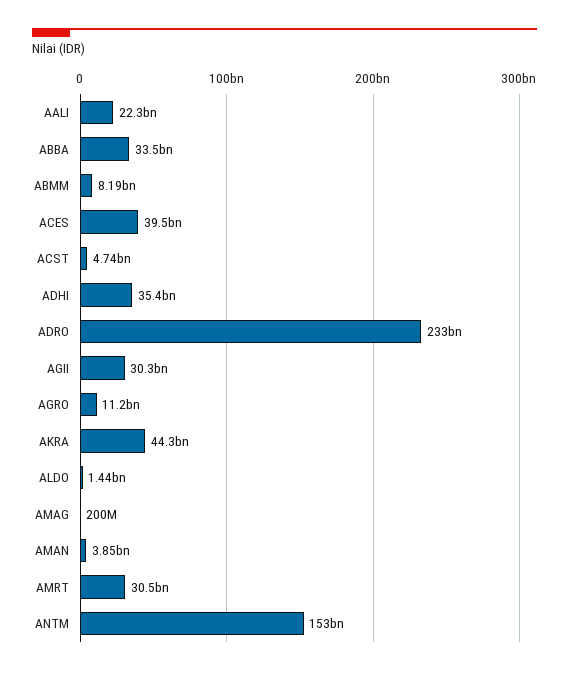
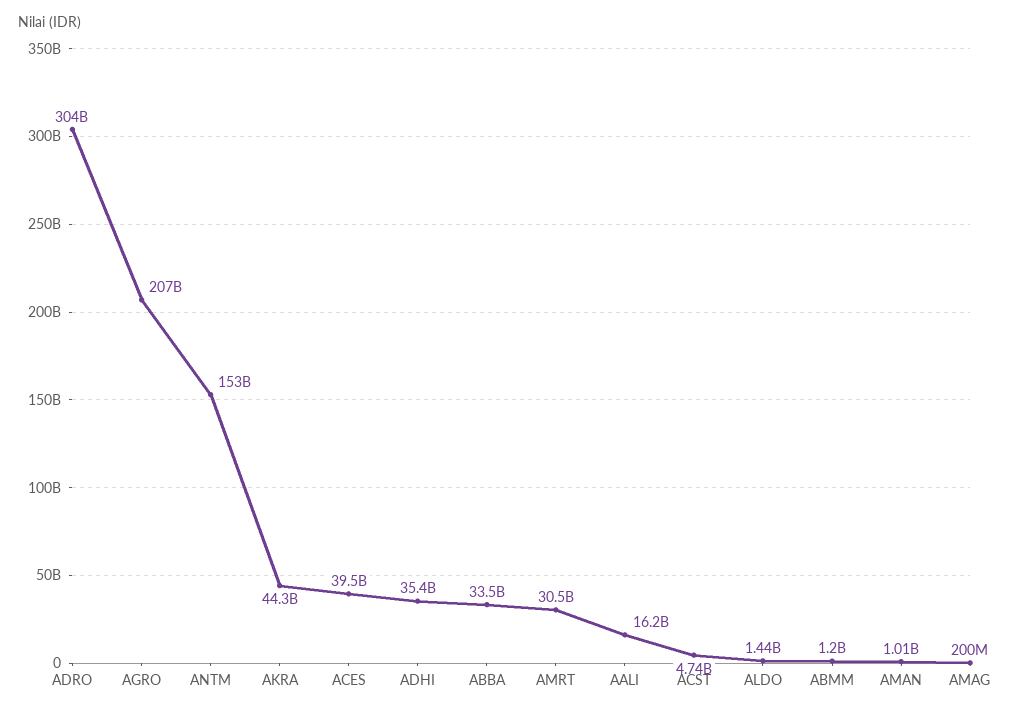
  {
-   "AALI": 22300000000,
+   "AALI": 16200000000,
    "ABBA": 33500000000,
-   "ABMM": 8190000000,
+   "ABMM": 1200000000,
    "ACES": 39500000000,
    "ACST": 4740000000,
    "ADHI": 35400000000,
-   "ADRO": 233000000000,
+   "ADRO": 304000000000,
-   "AGII": 30300000000,
-   "AGRO": 11200000000,
+   "AGRO": 207000000000,
    "AKRA": 44300000000,
    "ALDO": 1440000000,
    "AMAG": 200000000,
-   "AMAN": 3850000000,
+   "AMAN": 1010000000,
    "AMRT": 30500000000,
    "ANTM": 153000000000
  }

